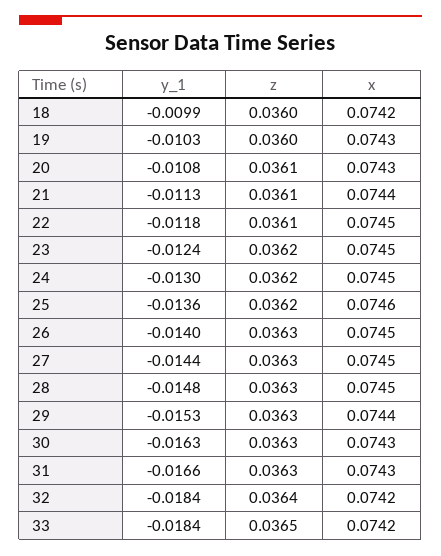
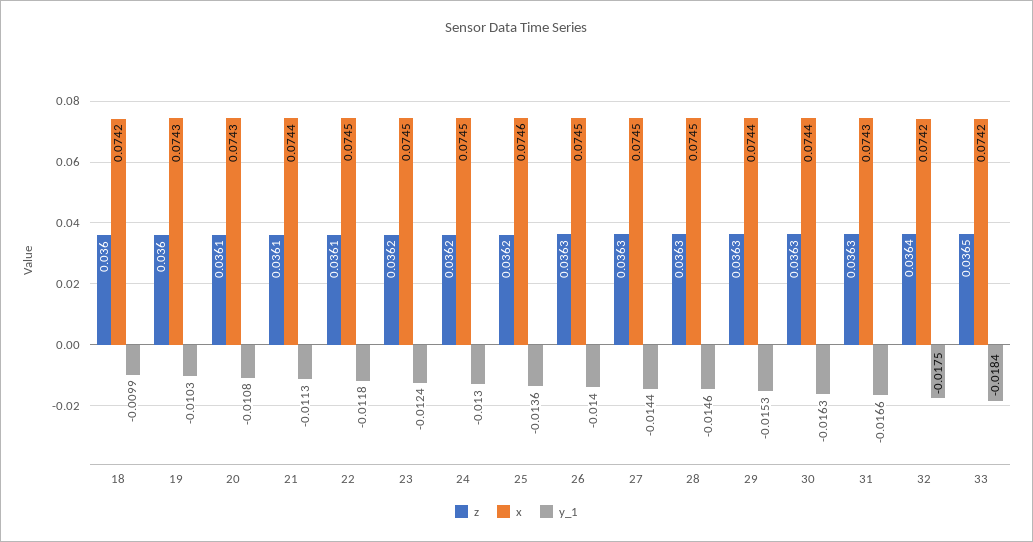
  {
    "y_1": {
      "18": -0.0099,
      "19": -0.0103,
      "20": -0.0108,
      "21": -0.0113,
      "22": -0.0118,
      "23": -0.0124,
      "24": -0.013,
      "25": -0.0136,
      "26": -0.014,
      "27": -0.0144,
-     "28": -0.0148,
+     "28": -0.0146,
      "29": -0.0153,
      "30": -0.0163,
      "31": -0.0166,
-     "32": -0.0184,
+     "32": -0.0175,
      "33": -0.0184
    },
    "z": {
      "18": 0.036,
      "19": 0.036,
      "20": 0.0361,
      "21": 0.0361,
      "22": 0.0361,
      "23": 0.0362,
      "24": 0.0362,
      "25": 0.0362,
      "26": 0.0363,
      "27": 0.0363,
      "28": 0.0363,
      "29": 0.0363,
      "30": 0.0363,
      "31": 0.0363,
      "32": 0.0364,
      "33": 0.0365
    },
    "x": {
      "18": 0.0742,
      "19": 0.0743,
      "20": 0.0743,
      "21": 0.0744,
      "22": 0.0745,
      "23": 0.0745,
      "24": 0.0745,
      "25": 0.0746,
      "26": 0.0745,
      "27": 0.0745,
      "28": 0.0745,
      "29": 0.0744,
-     "30": 0.0743,
+     "30": 0.0744,
      "31": 0.0743,
      "32": 0.0742,
      "33": 0.0742
    }
  }

